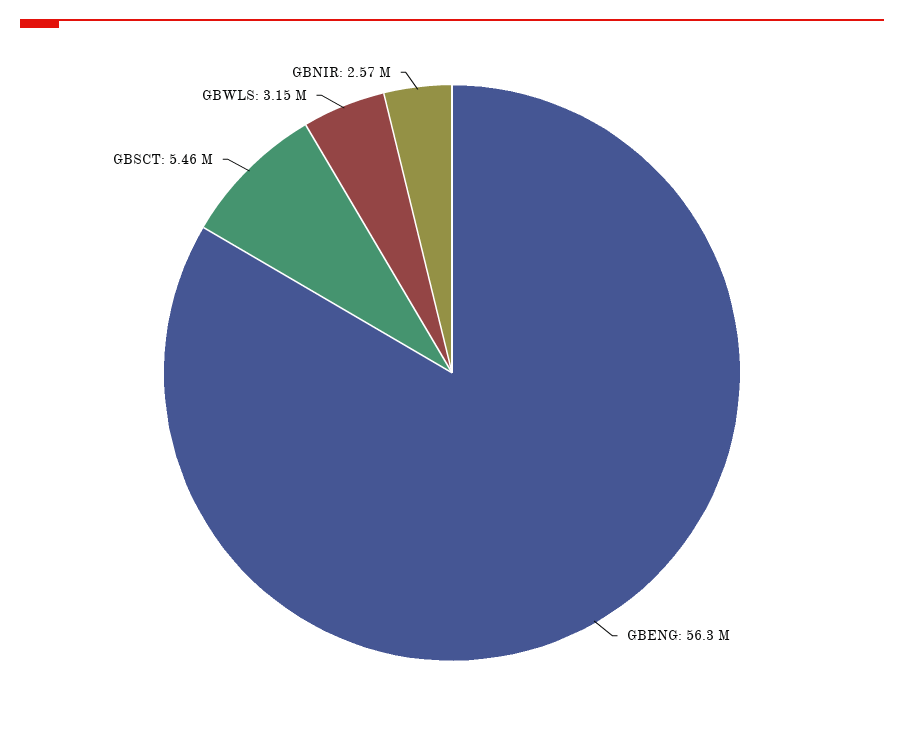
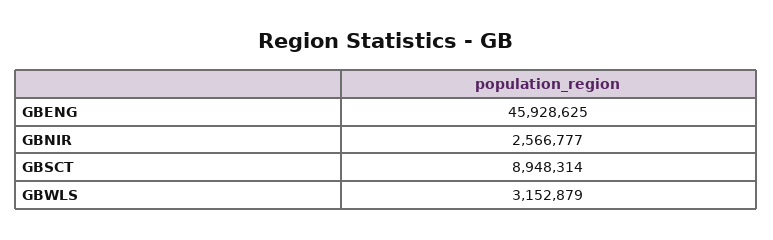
  {
-   "GBENG": 56300000,
+   "GBENG": 45928625,
-   "GBSCT": 5460000,
+   "GBSCT": 8948314,
    "GBWLS": 3152879,
    "GBNIR": 2566777
  }

